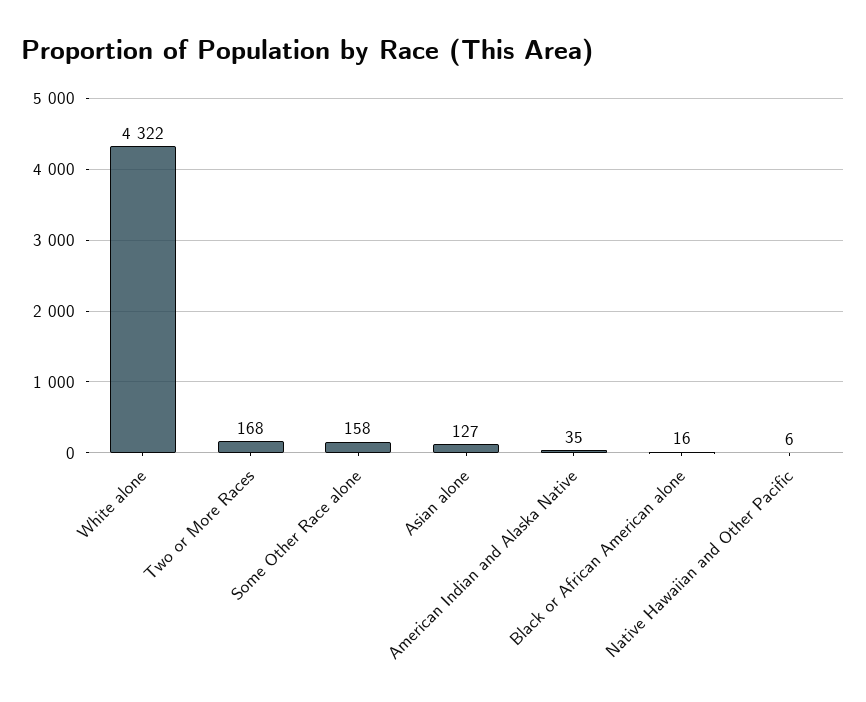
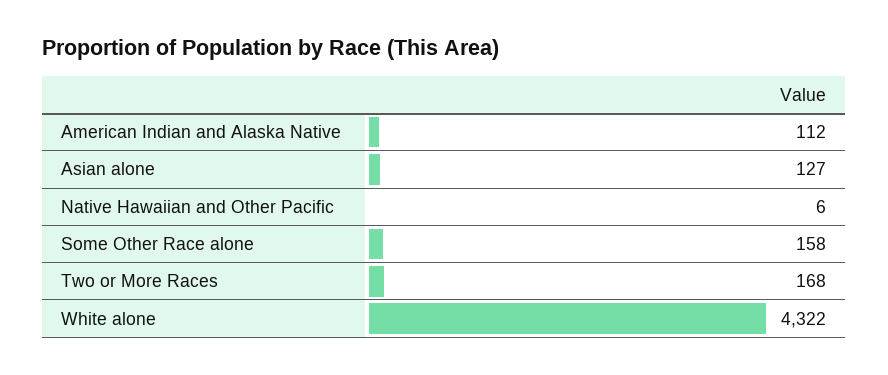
  {
    "White alone": 4322,
    "Two or More Races": 168,
    "Some Other Race alone": 158,
    "Asian alone": 127,
-   "American Indian and Alaska Native": 35,
+   "American Indian and Alaska Native": 112,
-   "Black or African American alone": 16,
    "Native Hawaiian and Other Pacific": 6
  }

